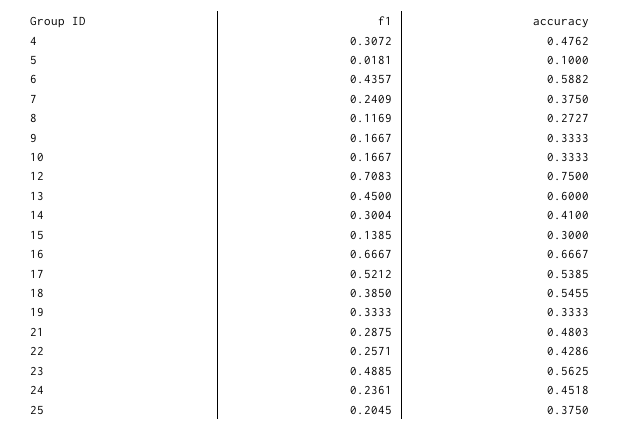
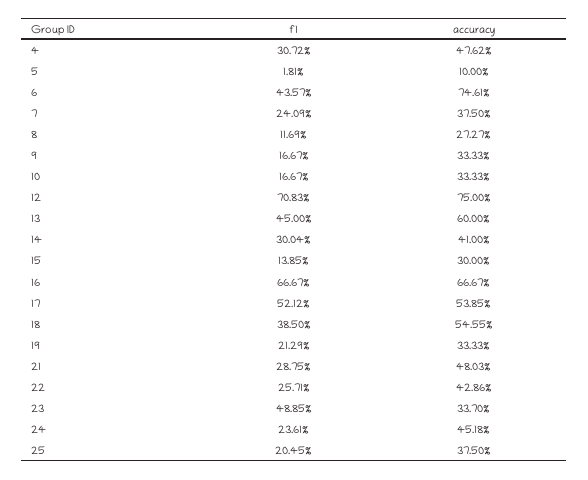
  {
    "f1": {
      "4": 0.3072,
      "5": 0.0181,
      "6": 0.4357,
      "7": 0.2409,
      "8": 0.1169,
      "9": 0.1667,
      "10": 0.1667,
      "12": 0.7083,
      "13": 0.45,
      "14": 0.3004,
      "15": 0.1385,
      "16": 0.6667,
      "17": 0.5212,
      "18": 0.385,
-     "19": 0.3333,
+     "19": 0.2129,
      "21": 0.2875,
      "22": 0.2571,
      "23": 0.4885,
      "24": 0.2361,
      "25": 0.2045
    },
    "accuracy": {
      "4": 0.4762,
      "5": 0.1,
-     "6": 0.5882,
+     "6": 0.7461,
      "7": 0.375,
      "8": 0.2727,
      "9": 0.3333,
      "10": 0.3333,
      "12": 0.75,
      "13": 0.6,
      "14": 0.41,
      "15": 0.3,
      "16": 0.6667,
      "17": 0.5385,
      "18": 0.5455,
      "19": 0.3333,
      "21": 0.4803,
      "22": 0.4286,
-     "23": 0.5625,
+     "23": 0.337,
      "24": 0.4518,
      "25": 0.375
    }
  }

